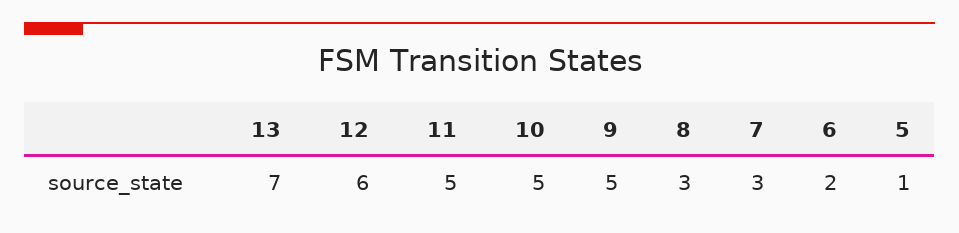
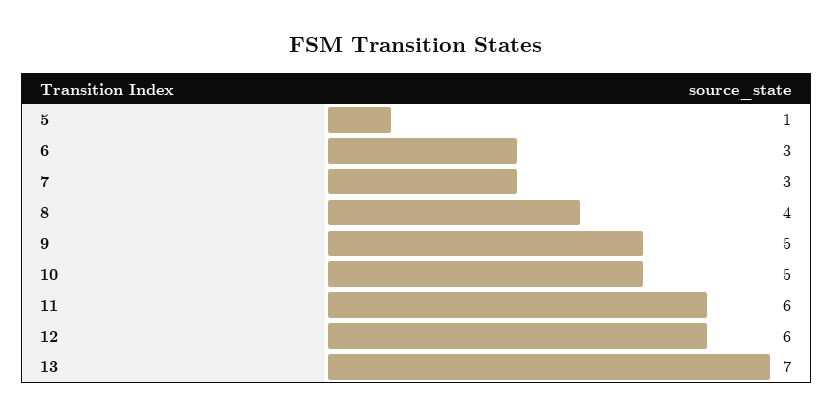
  {
    "13": 7,
    "12": 6,
-   "11": 5,
+   "11": 6,
    "10": 5,
    "9": 5,
-   "8": 3,
+   "8": 4,
    "7": 3,
-   "6": 2,
+   "6": 3,
    "5": 1
  }

